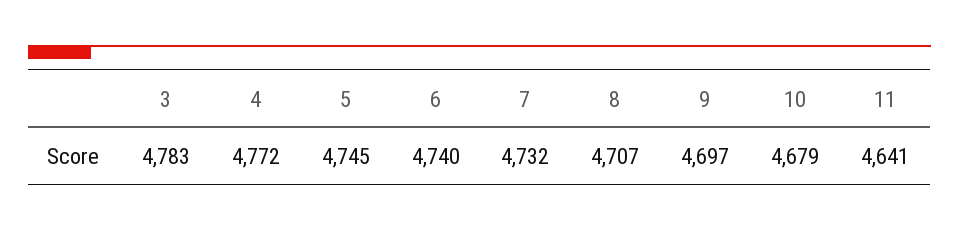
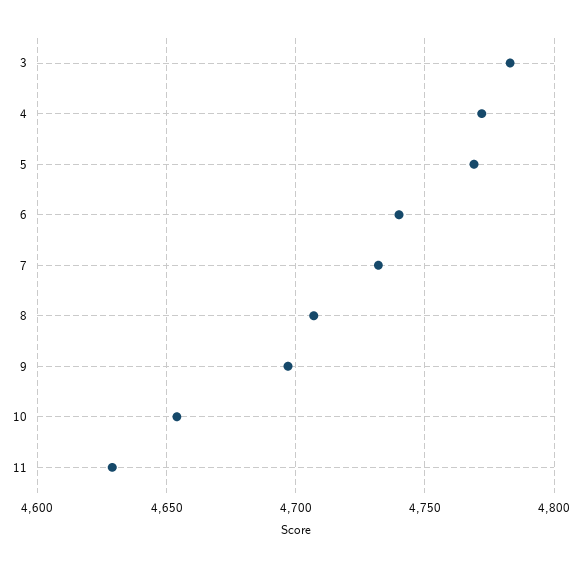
  {
    "3": 4783,
    "4": 4772,
-   "5": 4745,
+   "5": 4770,
    "6": 4740,
    "7": 4732,
    "8": 4707,
    "9": 4697,
-   "10": 4679,
+   "10": 4655,
-   "11": 4641
+   "11": 4630
  }

